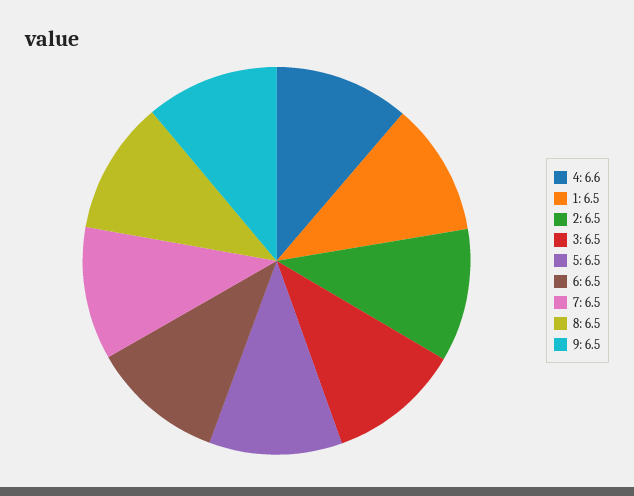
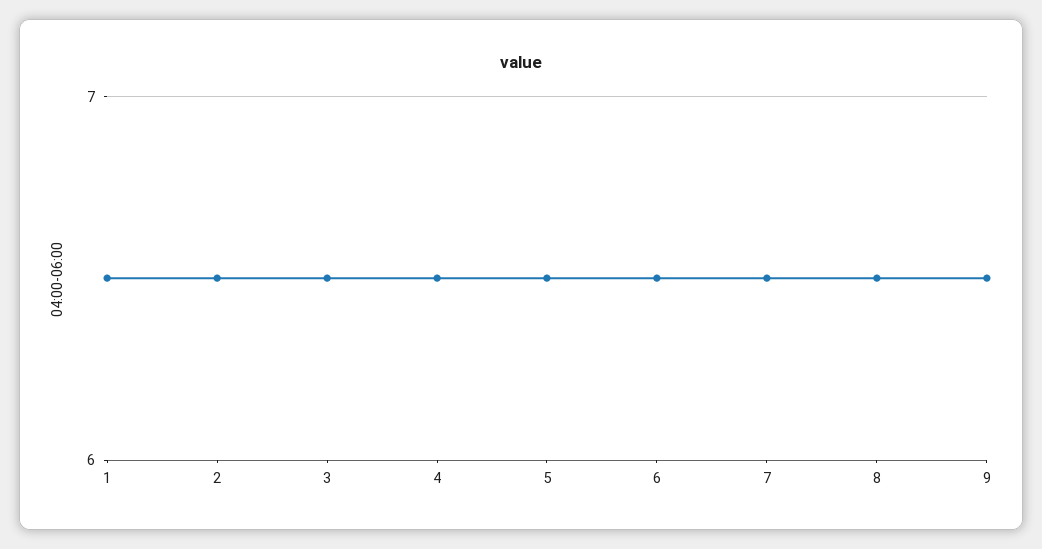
  {
-   "4": 6.6,
+   "4": 6.5,
    "1": 6.5,
    "2": 6.5,
    "3": 6.5,
    "5": 6.5,
    "6": 6.5,
    "7": 6.5,
    "8": 6.5,
    "9": 6.5
  }

